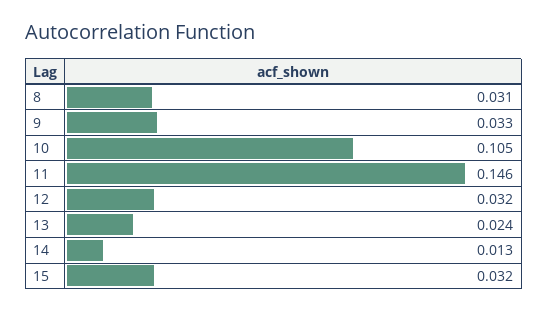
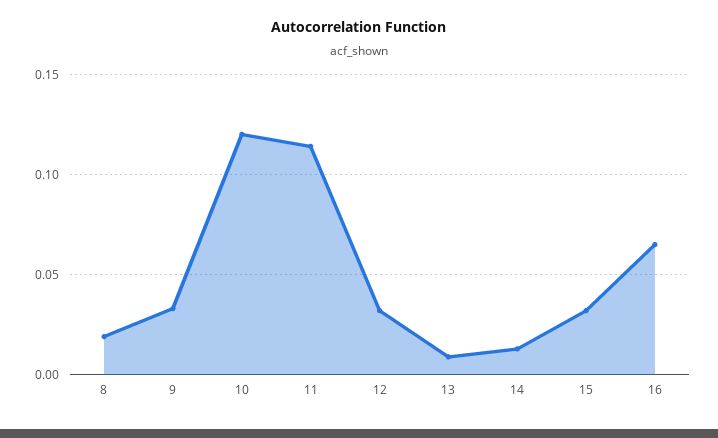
  {
-   "8": 0.031,
+   "8": 0.02,
    "9": 0.033,
-   "10": 0.105,
+   "10": 0.12,
-   "11": 0.146,
+   "11": 0.115,
    "12": 0.032,
-   "13": 0.024,
+   "13": 0.01,
    "14": 0.013,
-   "15": 0.032
+   "15": 0.032,
+   "16": 0.065
  }

